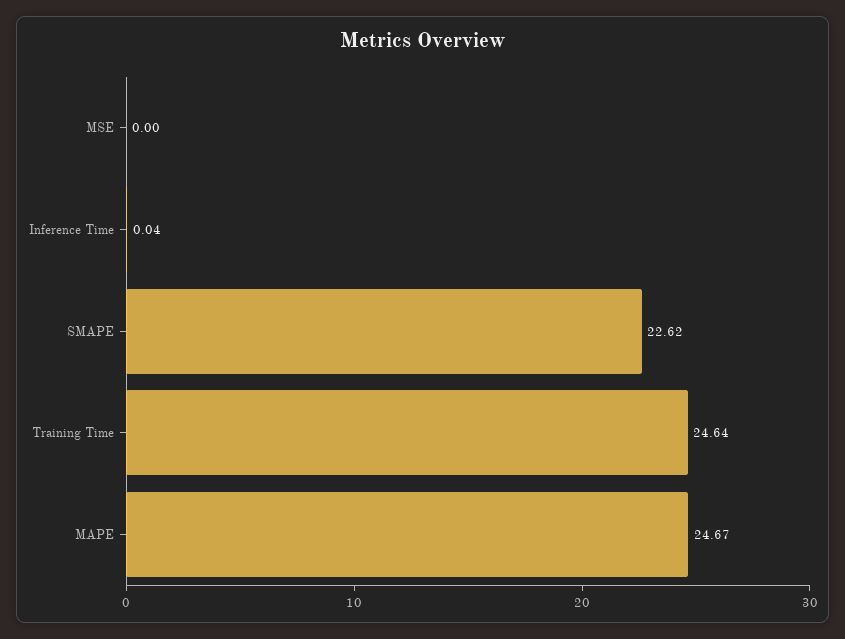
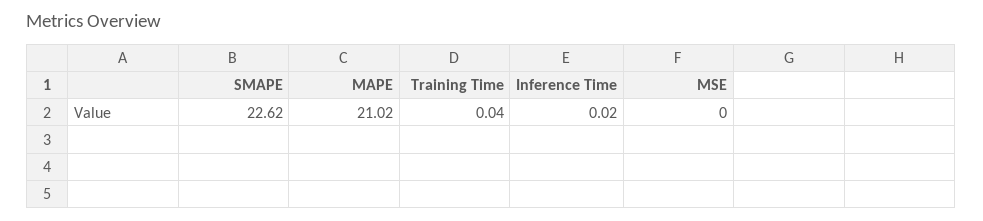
  {
    "MSE": 0,
-   "Inference Time": 0.04,
+   "Inference Time": 0.02,
    "SMAPE": 22.62,
-   "Training Time": 24.64,
+   "Training Time": 0.04,
-   "MAPE": 24.67
+   "MAPE": 21.02
  }

